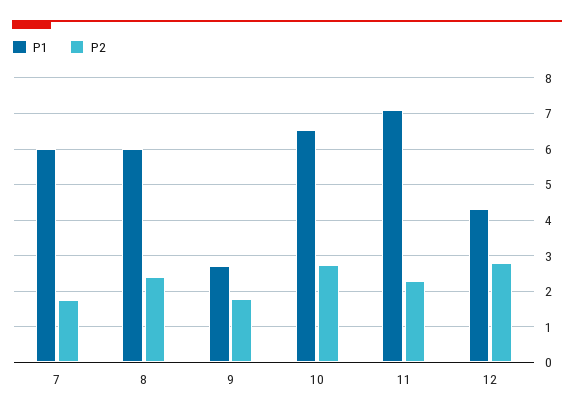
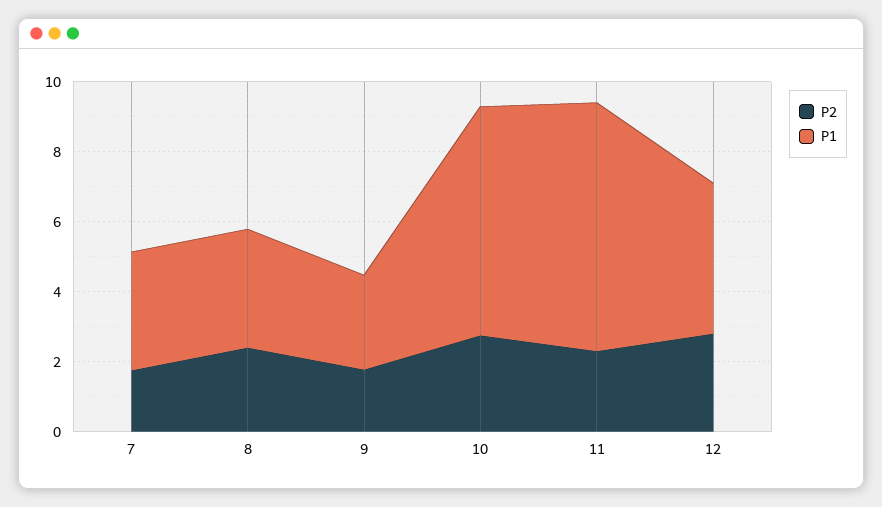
  {
    "P1": {
-     "7": 6,
+     "7": 3.5,
-     "8": 6,
+     "8": 3.5,
      "9": 2.8,
      "10": 6.6,
      "11": 7.2,
      "12": 4.4
    },
    "P2": {
      "7": 1.8,
      "8": 2.4,
      "9": 1.8,
      "10": 2.8,
      "11": 2.4,
      "12": 2.8
    }
  }

